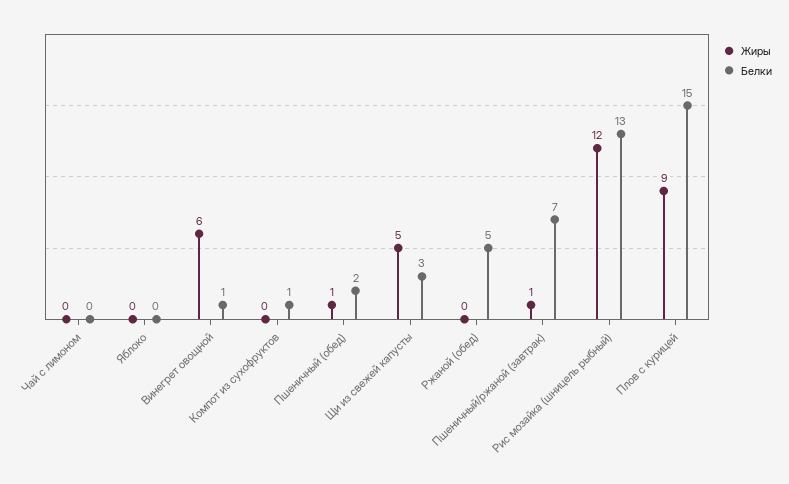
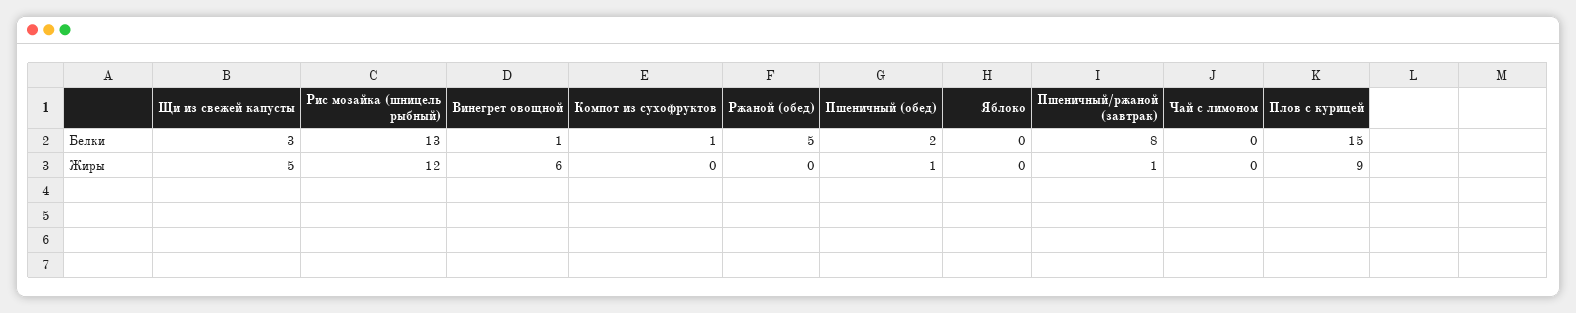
  {
    "Жиры": {
      "Чай с лимоном": 0,
      "Яблоко": 0,
      "Винегрет овощной": 6,
      "Компот из сухофруктов": 0,
      "Пшеничный (обед)": 1,
      "Щи из свежей капусты": 5,
      "Ржаной (обед)": 0,
      "Пшеничный/ржаной (завтрак)": 1,
      "Рис мозайка (шницель рыбный)": 12,
      "Плов с курицей": 9
    },
    "Белки": {
      "Чай с лимоном": 0,
      "Яблоко": 0,
      "Винегрет овощной": 1,
      "Компот из сухофруктов": 1,
      "Пшеничный (обед)": 2,
      "Щи из свежей капусты": 3,
      "Ржаной (обед)": 5,
-     "Пшеничный/ржаной (завтрак)": 7,
+     "Пшеничный/ржаной (завтрак)": 8,
      "Рис мозайка (шницель рыбный)": 13,
      "Плов с курицей": 15
    }
  }

